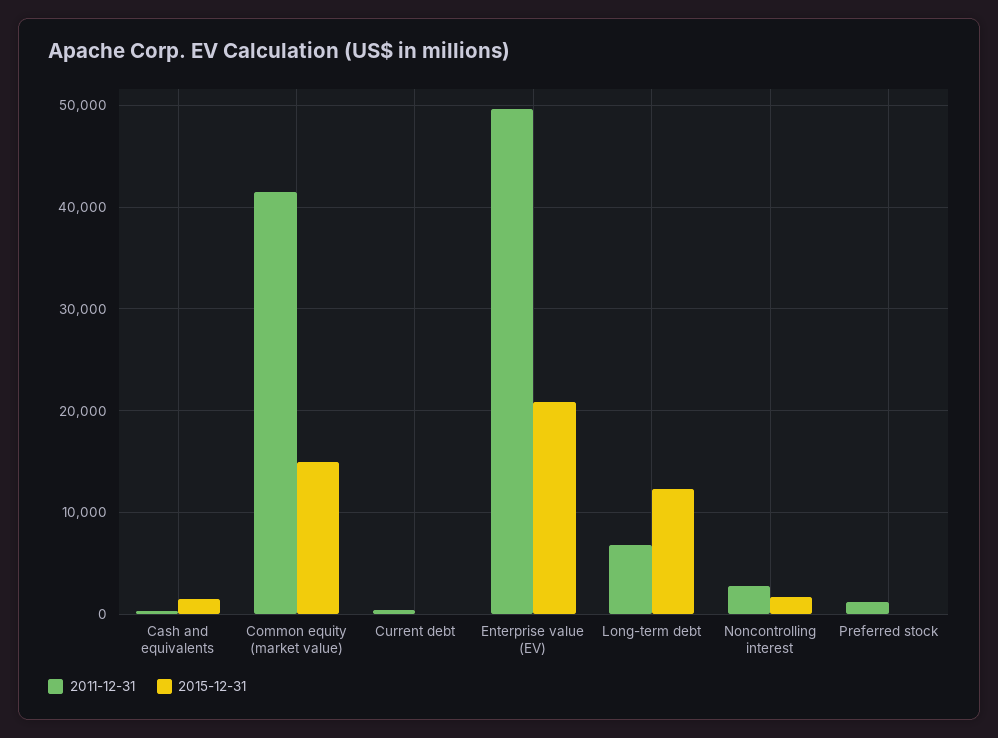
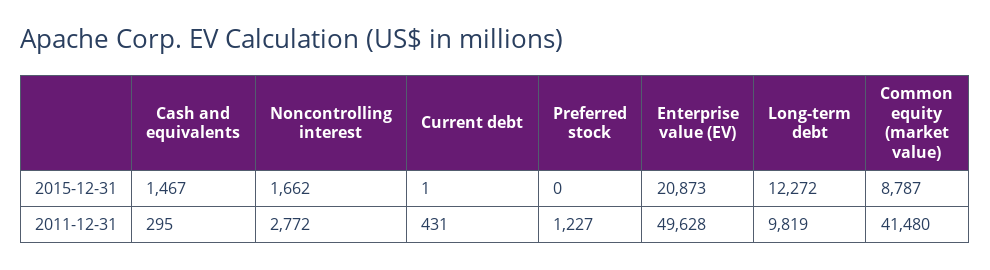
  {
    "2011-12-31": {
      "Cash and equivalents": 295,
      "Common equity (market value)": 41480,
      "Current debt": 431,
      "Enterprise value (EV)": 49628,
-     "Long-term debt": 7000,
+     "Long-term debt": 9819,
      "Noncontrolling interest": 2772,
      "Preferred stock": 1227
    },
    "2015-12-31": {
      "Cash and equivalents": 1467,
-     "Common equity (market value)": 15000,
+     "Common equity (market value)": 8787,
      "Current debt": 1,
      "Enterprise value (EV)": 20873,
      "Long-term debt": 12272,
      "Noncontrolling interest": 1662,
      "Preferred stock": 0
    }
  }

